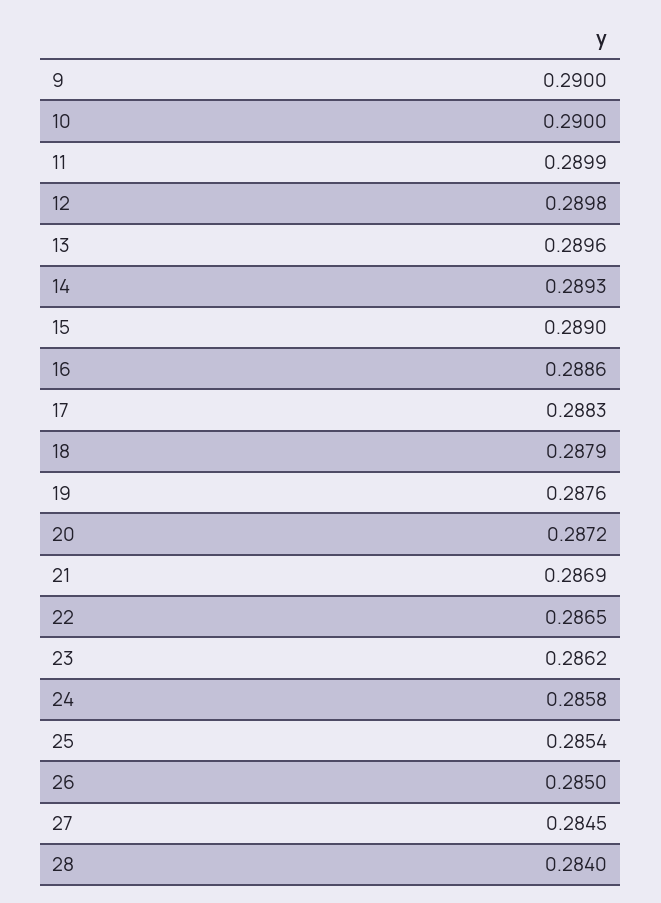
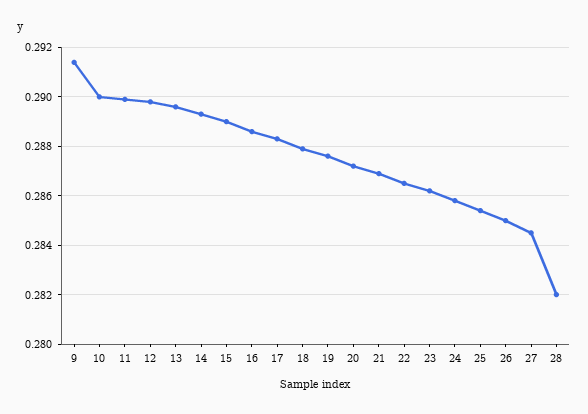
  {
-   "9": 0.29,
+   "9": 0.2915,
    "10": 0.29,
    "11": 0.2899,
    "12": 0.2898,
    "13": 0.2896,
    "14": 0.2893,
    "15": 0.289,
    "16": 0.2886,
    "17": 0.2883,
    "18": 0.2879,
    "19": 0.2876,
    "20": 0.2872,
    "21": 0.2869,
    "22": 0.2865,
    "23": 0.2862,
    "24": 0.2858,
    "25": 0.2854,
    "26": 0.285,
    "27": 0.2845,
-   "28": 0.284
+   "28": 0.282
  }

